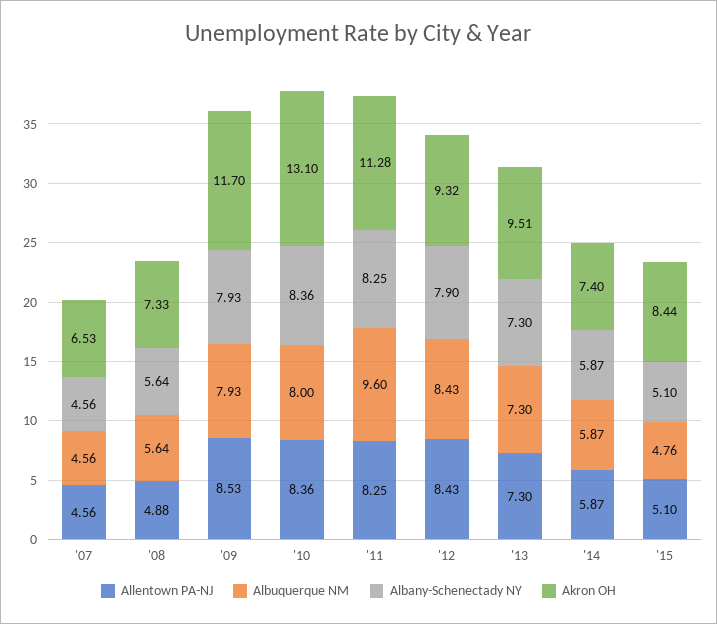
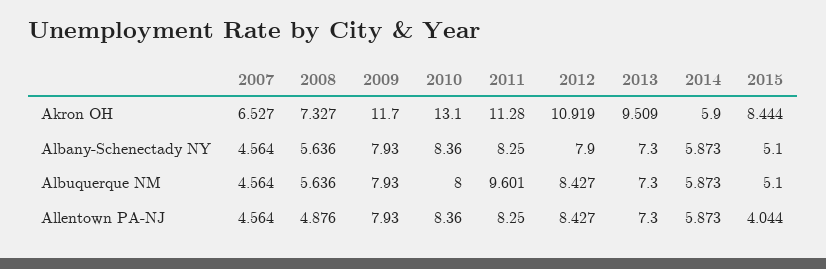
  {
    "Allentown PA-NJ": {
      "'07": 4.564,
      "'08": 4.876,
-     "'09": 8.53,
+     "'09": 7.93,
      "'10": 8.36,
      "'11": 8.25,
      "'12": 8.427,
      "'13": 7.3,
      "'14": 5.873,
-     "'15": 5.1
+     "'15": 4.044
    },
    "Albuquerque NM": {
      "'07": 4.564,
      "'08": 5.636,
      "'09": 7.93,
      "'10": 8,
      "'11": 9.601,
      "'12": 8.427,
      "'13": 7.3,
      "'14": 5.873,
-     "'15": 4.76
+     "'15": 5.1
    },
    "Albany-Schenectady NY": {
      "'07": 4.564,
      "'08": 5.636,
      "'09": 7.93,
      "'10": 8.36,
      "'11": 8.25,
      "'12": 7.9,
      "'13": 7.3,
      "'14": 5.873,
      "'15": 5.1
    },
    "Akron OH": {
      "'07": 6.527,
      "'08": 7.327,
      "'09": 11.7,
      "'10": 13.1,
      "'11": 11.28,
-     "'12": 9.32,
+     "'12": 10.919,
      "'13": 9.509,
-     "'14": 7.4,
+     "'14": 5.9,
      "'15": 8.444
    }
  }

